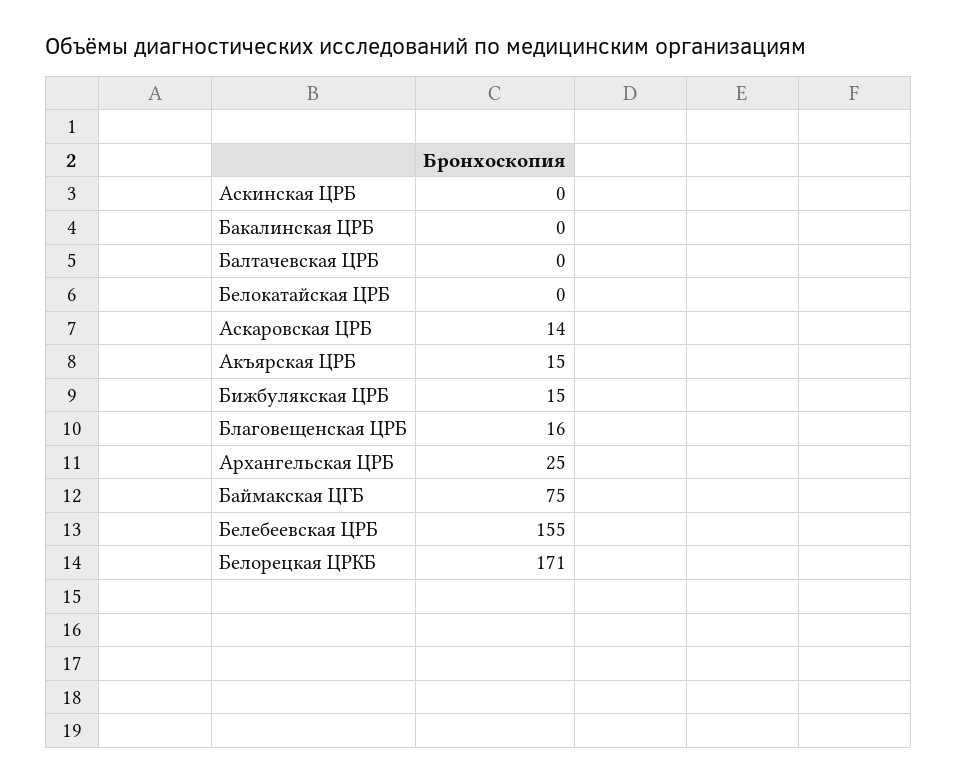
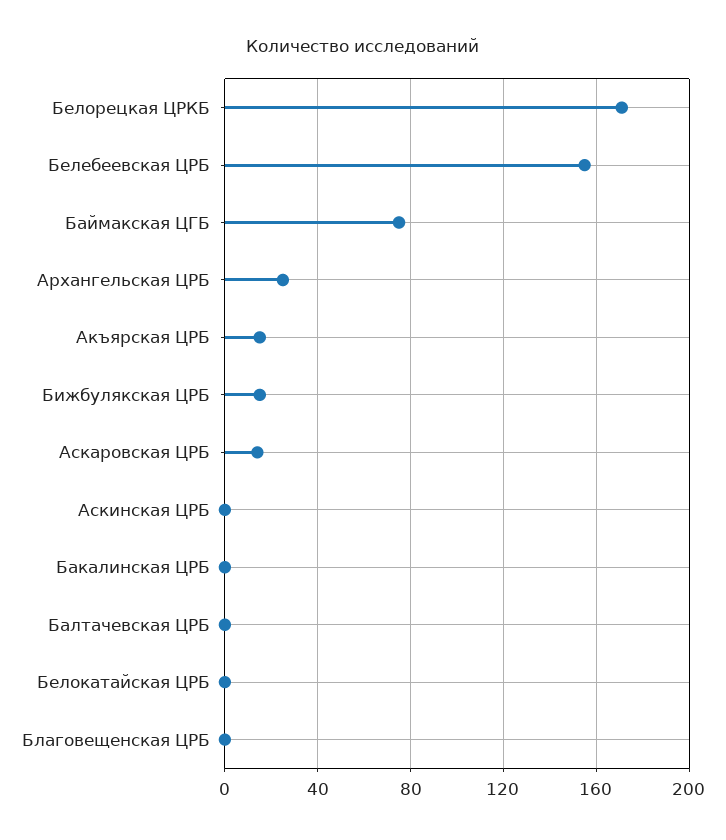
  {
    "Аскинская ЦРБ": 0,
    "Бакалинская ЦРБ": 0,
    "Балтачевская ЦРБ": 0,
    "Белокатайская ЦРБ": 0,
    "Аскаровская ЦРБ": 14,
    "Акъярская ЦРБ": 15,
    "Бижбулякская ЦРБ": 15,
-   "Благовещенская ЦРБ": 16,
+   "Благовещенская ЦРБ": 0,
    "Архангельская ЦРБ": 25,
    "Баймакская ЦГБ": 75,
    "Белебеевская ЦРБ": 155,
    "Белорецкая ЦРКБ": 171
  }

